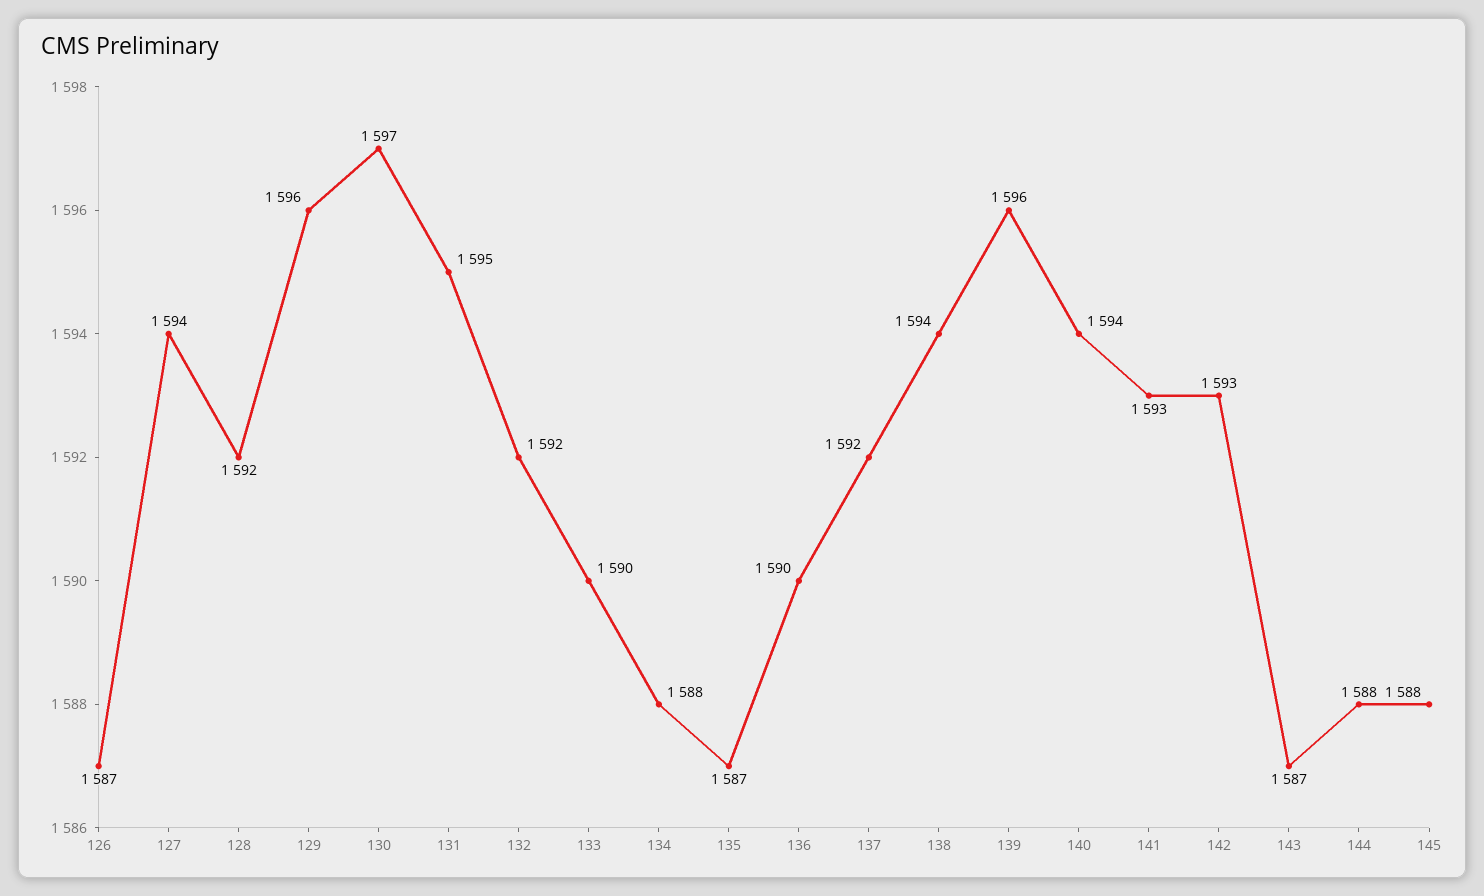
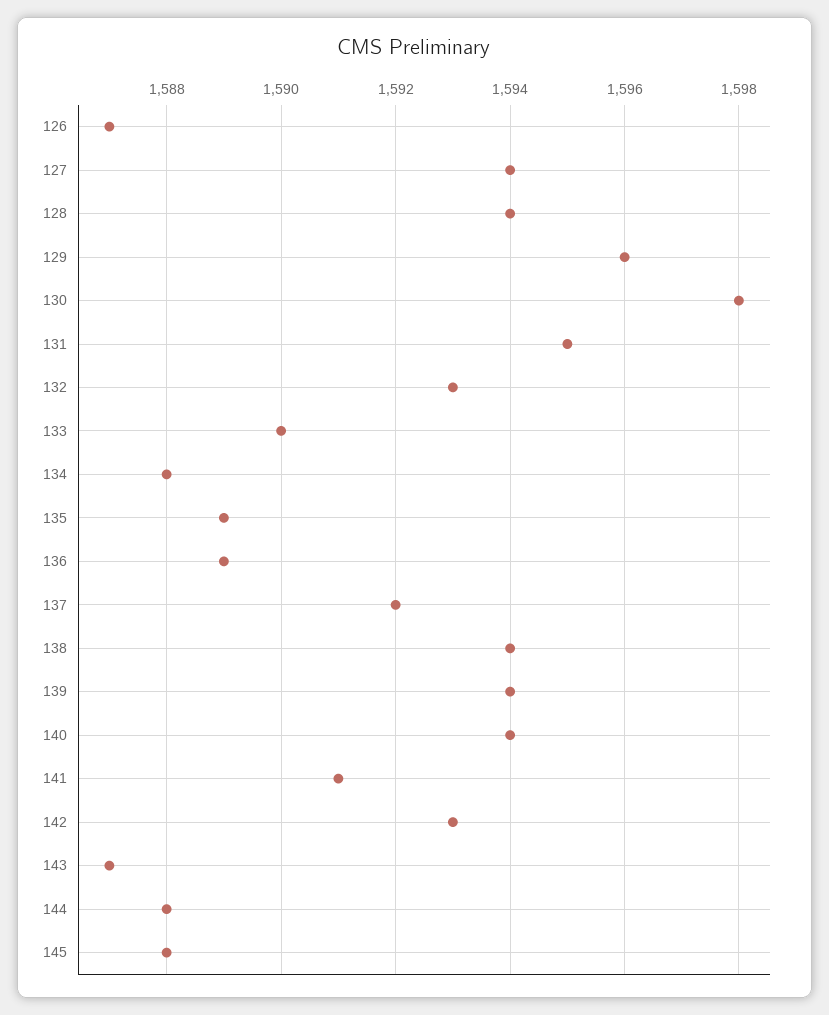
  {
    "126": 1587,
    "127": 1594,
-   "128": 1592,
+   "128": 1594,
    "129": 1596,
-   "130": 1597,
+   "130": 1598,
    "131": 1595,
-   "132": 1592,
+   "132": 1593,
    "133": 1590,
    "134": 1588,
-   "135": 1587,
+   "135": 1589,
-   "136": 1590,
+   "136": 1589,
    "137": 1592,
    "138": 1594,
-   "139": 1596,
+   "139": 1594,
    "140": 1594,
-   "141": 1593,
+   "141": 1591,
    "142": 1593,
    "143": 1587,
    "144": 1588,
    "145": 1588
  }

